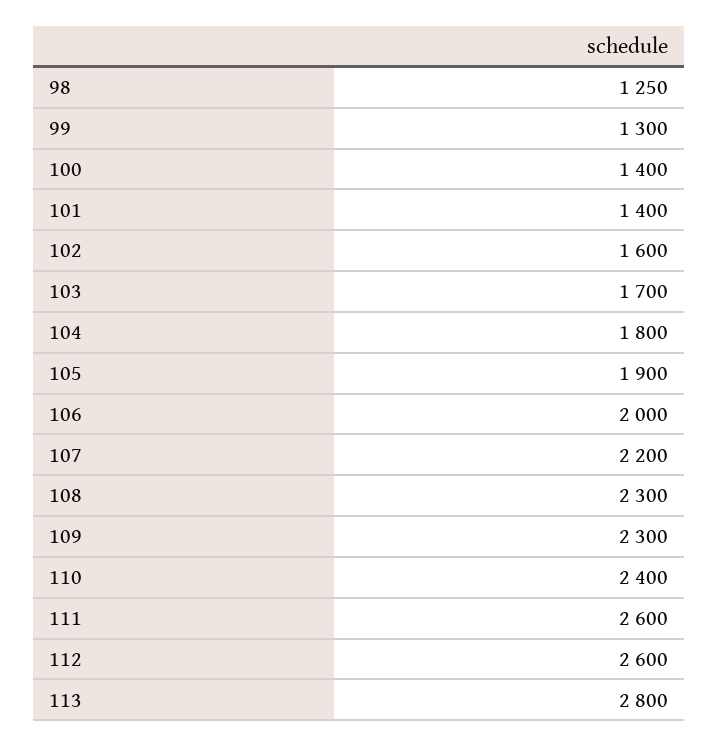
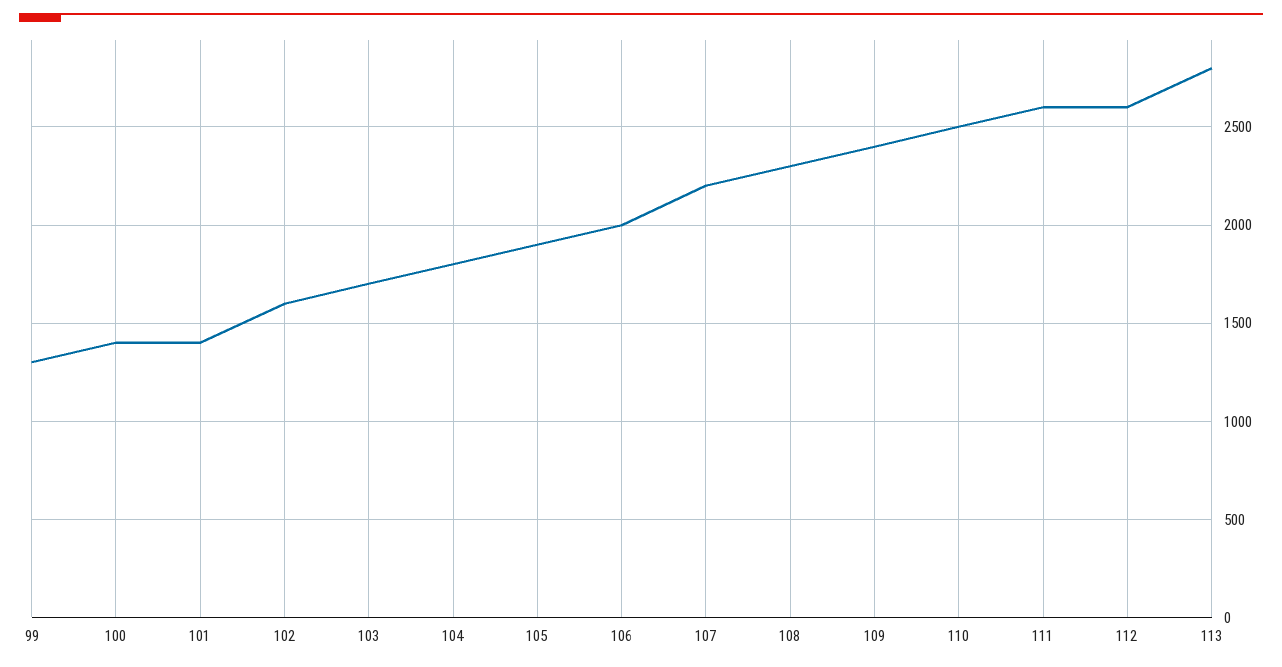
  {
-   "98": 1250,
    "99": 1300,
    "100": 1400,
    "101": 1400,
    "102": 1600,
    "103": 1700,
    "104": 1800,
    "105": 1900,
    "106": 2000,
    "107": 2200,
    "108": 2300,
-   "109": 2300,
+   "109": 2400,
-   "110": 2400,
+   "110": 2500,
    "111": 2600,
    "112": 2600,
    "113": 2800
  }

